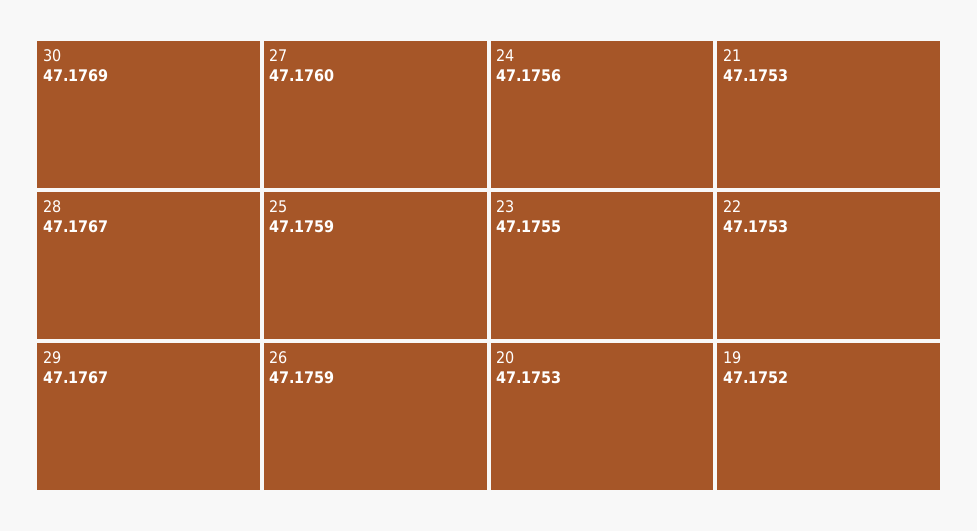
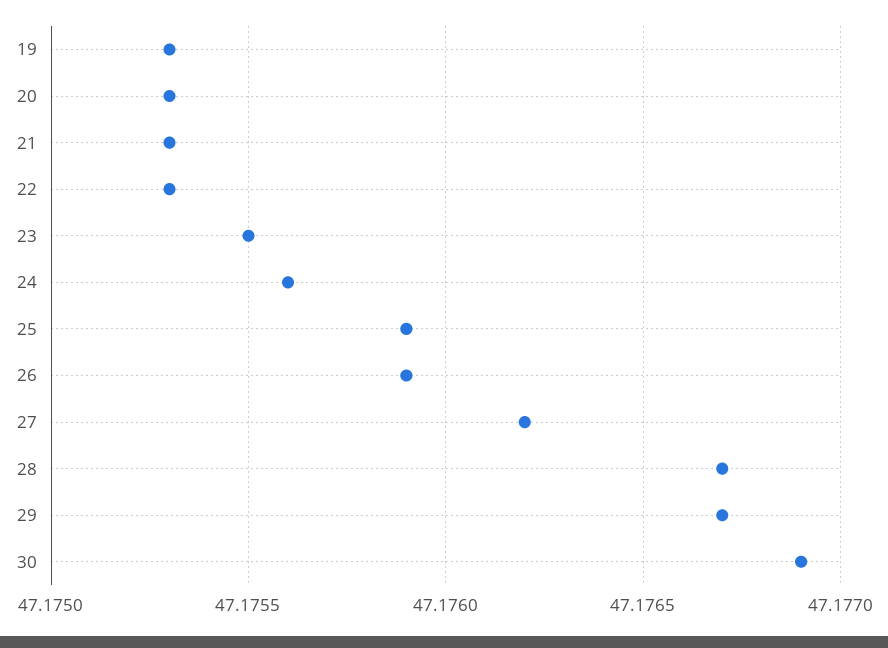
  {
    "30": 47.1769,
    "28": 47.1767,
    "29": 47.1767,
-   "27": 47.176,
+   "27": 47.1762,
    "25": 47.1759,
    "26": 47.1759,
    "24": 47.1756,
    "23": 47.1755,
    "20": 47.1753,
    "21": 47.1753,
    "22": 47.1753,
-   "19": 47.1752
+   "19": 47.1753
  }

